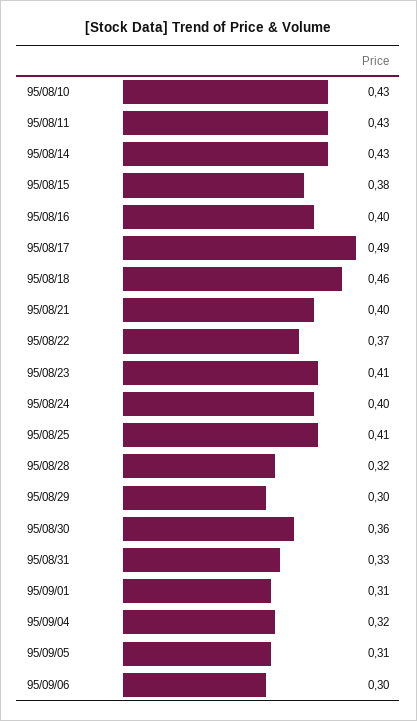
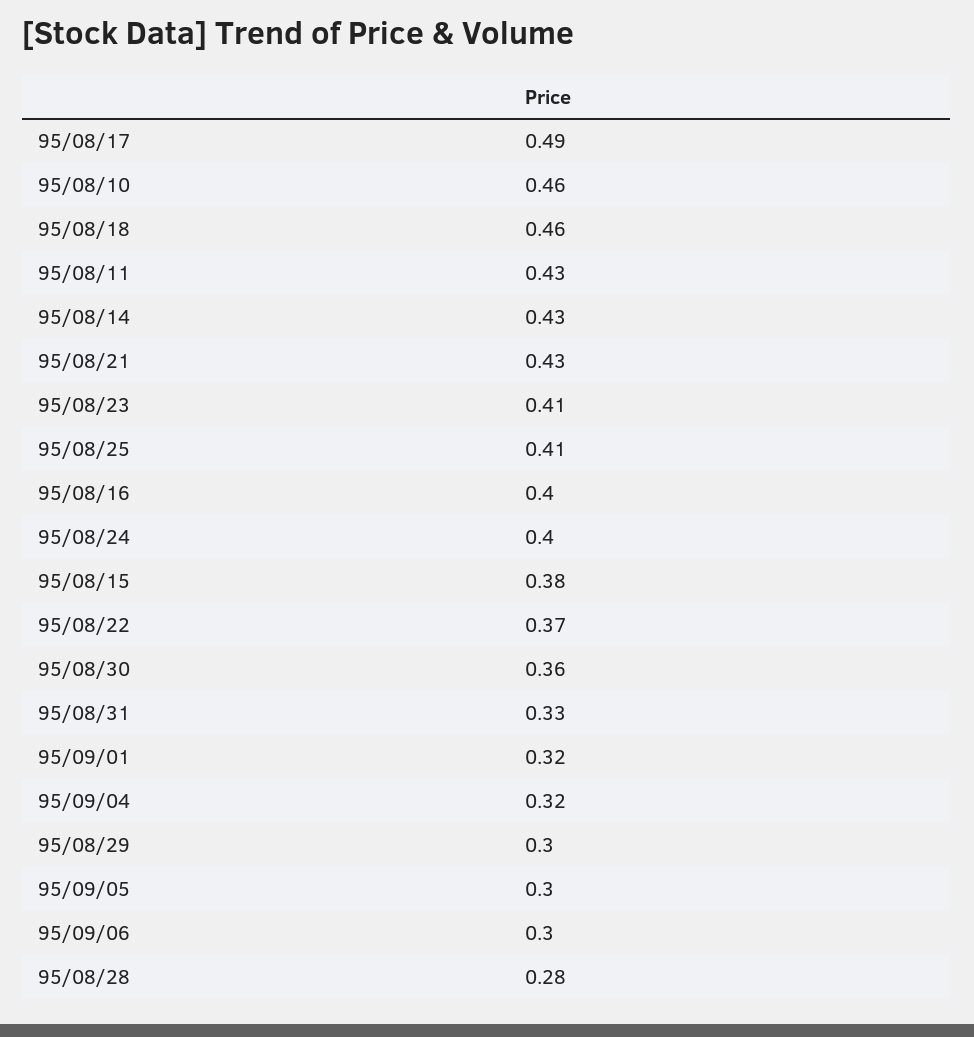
  {
-   "95/08/10": 0.43,
+   "95/08/10": 0.46,
    "95/08/11": 0.43,
    "95/08/14": 0.43,
    "95/08/15": 0.38,
    "95/08/16": 0.4,
    "95/08/17": 0.49,
    "95/08/18": 0.46,
-   "95/08/21": 0.4,
+   "95/08/21": 0.43,
    "95/08/22": 0.37,
    "95/08/23": 0.41,
    "95/08/24": 0.4,
    "95/08/25": 0.41,
-   "95/08/28": 0.32,
+   "95/08/28": 0.28,
    "95/08/29": 0.3,
    "95/08/30": 0.36,
    "95/08/31": 0.33,
-   "95/09/01": 0.31,
+   "95/09/01": 0.32,
    "95/09/04": 0.32,
-   "95/09/05": 0.31,
+   "95/09/05": 0.3,
    "95/09/06": 0.3
  }

